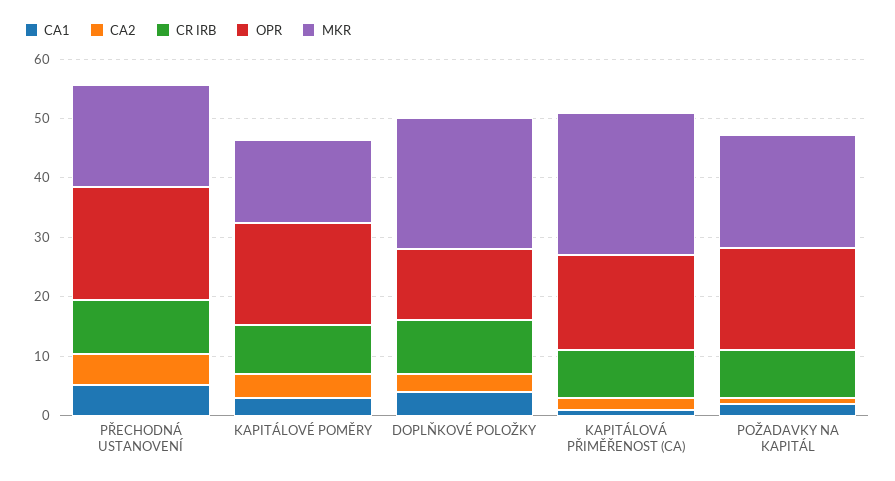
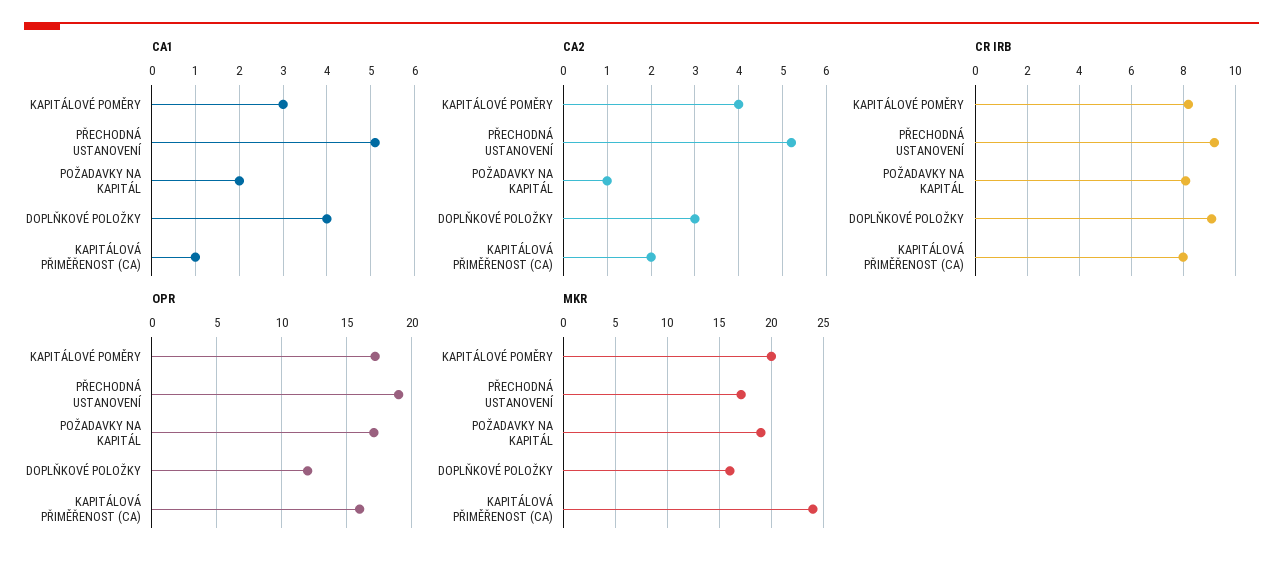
  {
    "CA1": {
      "PŘECHODNÁ USTANOVENÍ": 5,
      "KAPITÁLOVÉ POMĚRY": 3,
      "DOPLŇKOVÉ POLOŽKY": 4,
      "KAPITÁLOVÁ PŘIMĚŘENOST (CA)": 1,
      "POŽADAVKY NA KAPITÁL": 2
    },
    "CA2": {
      "PŘECHODNÁ USTANOVENÍ": 5,
      "KAPITÁLOVÉ POMĚRY": 4,
      "DOPLŇKOVÉ POLOŽKY": 3,
      "KAPITÁLOVÁ PŘIMĚŘENOST (CA)": 2,
      "POŽADAVKY NA KAPITÁL": 1
    },
    "CR IRB": {
      "PŘECHODNÁ USTANOVENÍ": 9,
      "KAPITÁLOVÉ POMĚRY": 8,
      "DOPLŇKOVÉ POLOŽKY": 9,
      "KAPITÁLOVÁ PŘIMĚŘENOST (CA)": 8,
      "POŽADAVKY NA KAPITÁL": 8
    },
    "OPR": {
      "PŘECHODNÁ USTANOVENÍ": 19,
      "KAPITÁLOVÉ POMĚRY": 17,
      "DOPLŇKOVÉ POLOŽKY": 12,
      "KAPITÁLOVÁ PŘIMĚŘENOST (CA)": 16,
      "POŽADAVKY NA KAPITÁL": 17
    },
    "MKR": {
      "PŘECHODNÁ USTANOVENÍ": 17,
-     "KAPITÁLOVÉ POMĚRY": 14,
+     "KAPITÁLOVÉ POMĚRY": 20,
-     "DOPLŇKOVÉ POLOŽKY": 22,
+     "DOPLŇKOVÉ POLOŽKY": 16,
      "KAPITÁLOVÁ PŘIMĚŘENOST (CA)": 24,
      "POŽADAVKY NA KAPITÁL": 19
    }
  }

